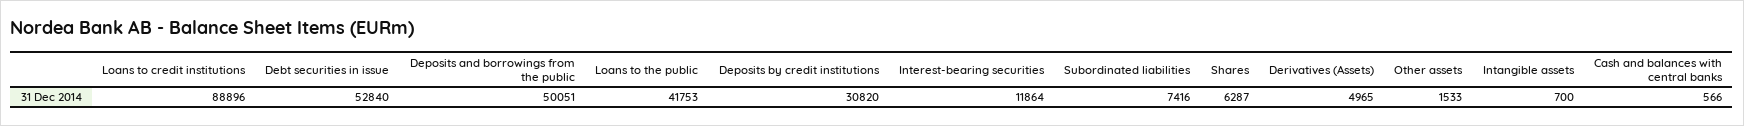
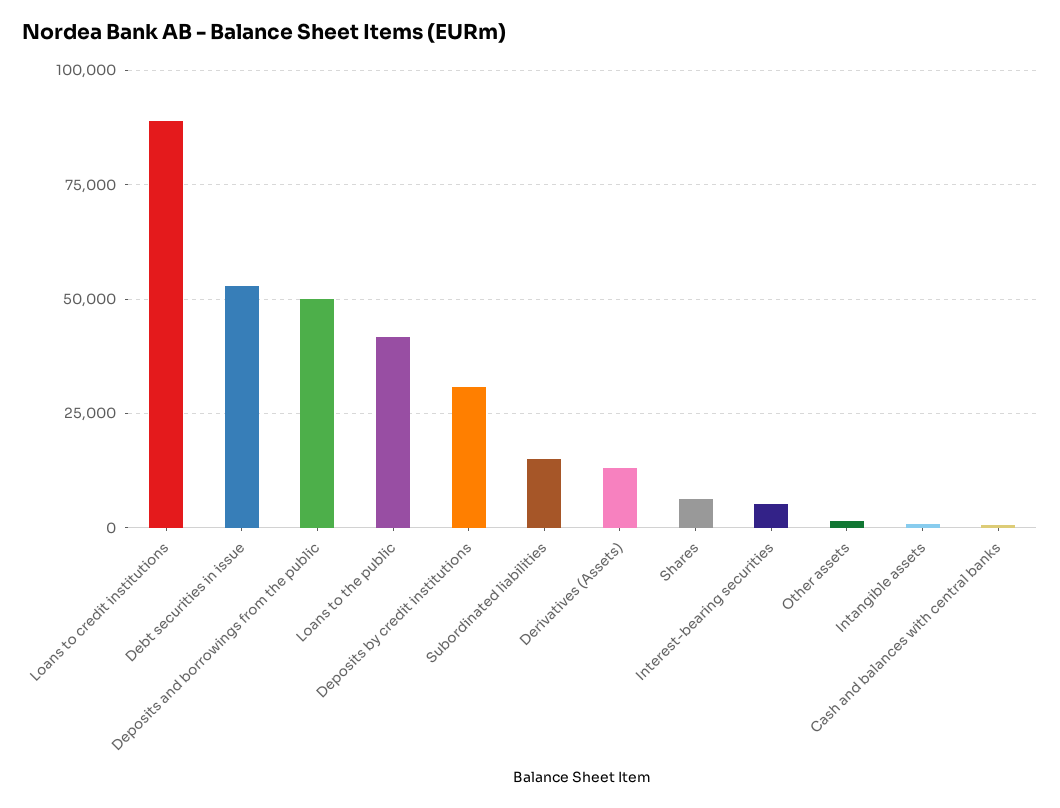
  {
    "Loans to credit institutions": 88896,
    "Debt securities in issue": 52840,
    "Deposits and borrowings from the public": 50051,
    "Loans to the public": 41753,
    "Deposits by credit institutions": 30820,
-   "Interest-bearing securities": 11864,
+   "Interest-bearing securities": 5000,
-   "Subordinated liabilities": 7416,
+   "Subordinated liabilities": 15000,
    "Shares": 6287,
-   "Derivatives (Assets)": 4965,
+   "Derivatives (Assets)": 12500,
    "Other assets": 1533,
    "Intangible assets": 700,
    "Cash and balances with central banks": 566
  }

